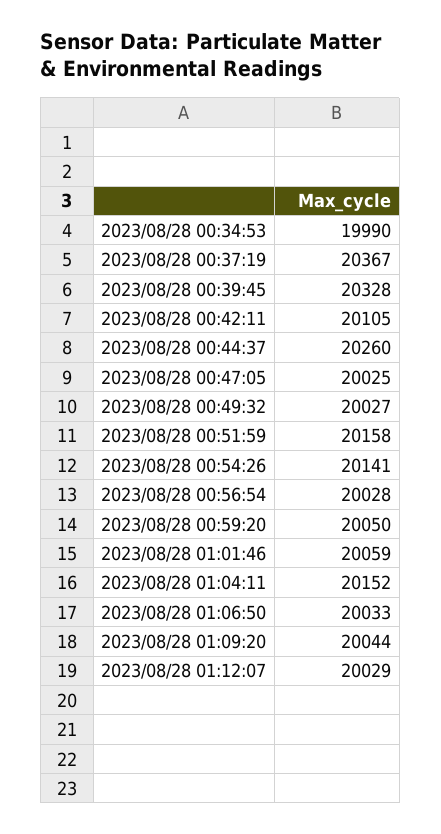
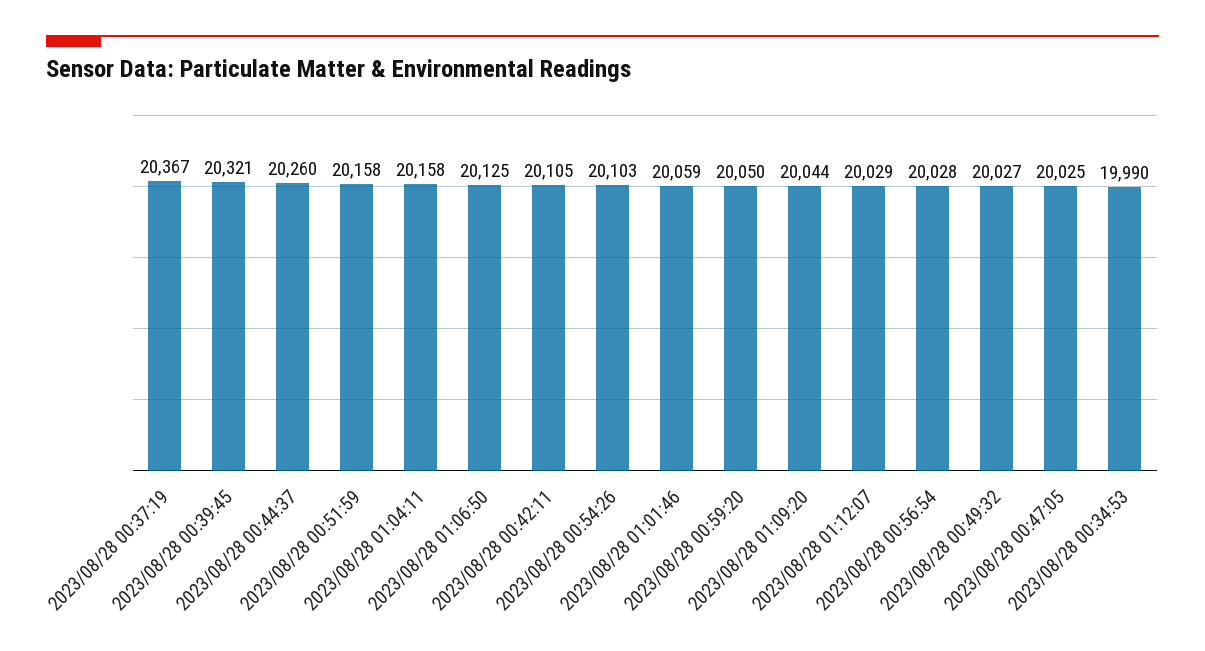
  {
    "2023/08/28 00:34:53": 19990,
    "2023/08/28 00:37:19": 20367,
-   "2023/08/28 00:39:45": 20328,
+   "2023/08/28 00:39:45": 20321,
    "2023/08/28 00:42:11": 20105,
    "2023/08/28 00:44:37": 20260,
    "2023/08/28 00:47:05": 20025,
    "2023/08/28 00:49:32": 20027,
    "2023/08/28 00:51:59": 20158,
-   "2023/08/28 00:54:26": 20141,
+   "2023/08/28 00:54:26": 20103,
    "2023/08/28 00:56:54": 20028,
    "2023/08/28 00:59:20": 20050,
    "2023/08/28 01:01:46": 20059,
-   "2023/08/28 01:04:11": 20152,
+   "2023/08/28 01:04:11": 20158,
-   "2023/08/28 01:06:50": 20033,
+   "2023/08/28 01:06:50": 20125,
    "2023/08/28 01:09:20": 20044,
    "2023/08/28 01:12:07": 20029
  }

